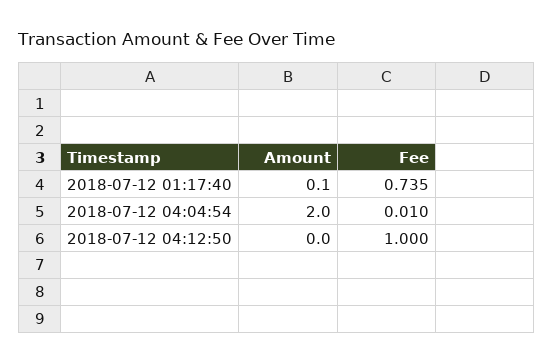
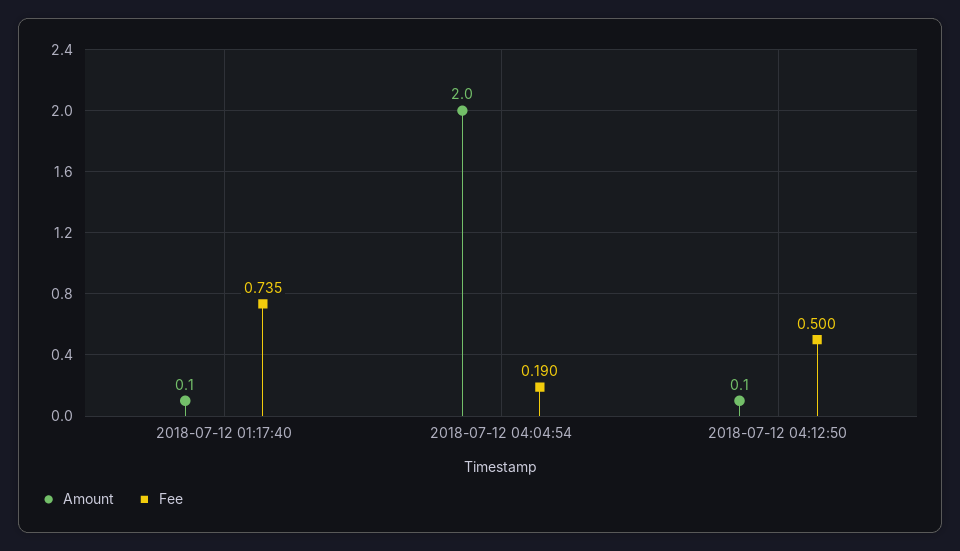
  {
    "Amount": {
      "2018-07-12 01:17:40": 0.1,
      "2018-07-12 04:04:54": 2,
-     "2018-07-12 04:12:50": 0
+     "2018-07-12 04:12:50": 0.1
    },
    "Fee": {
      "2018-07-12 01:17:40": 0.735,
-     "2018-07-12 04:04:54": 0.01,
+     "2018-07-12 04:04:54": 0.19,
-     "2018-07-12 04:12:50": 1
+     "2018-07-12 04:12:50": 0.5
    }
  }

